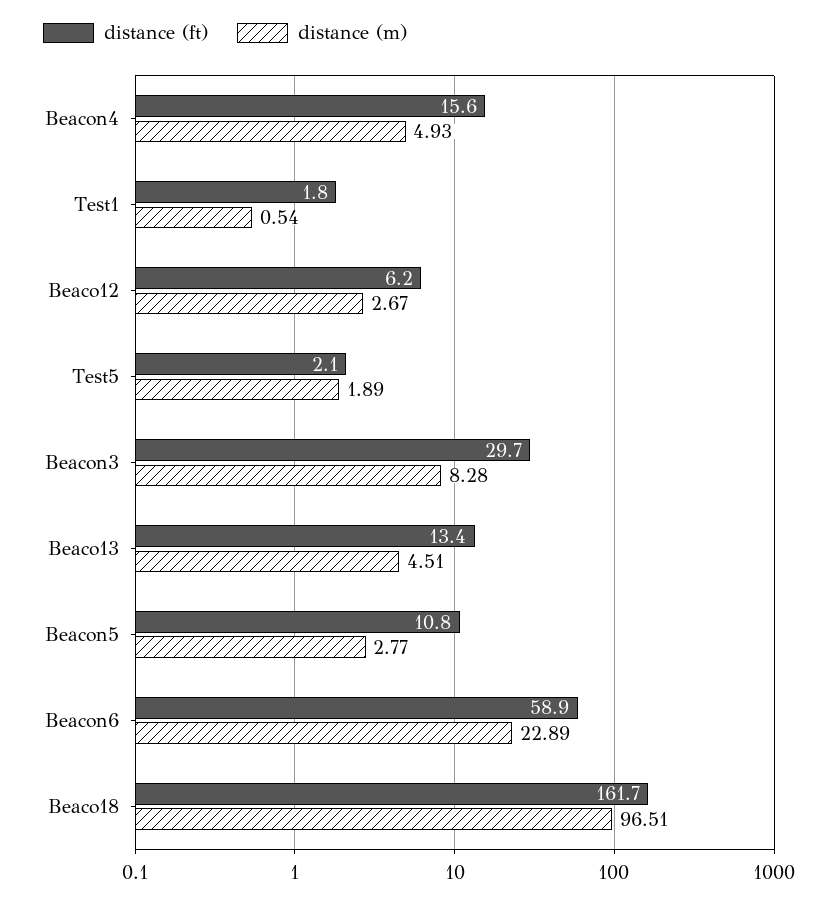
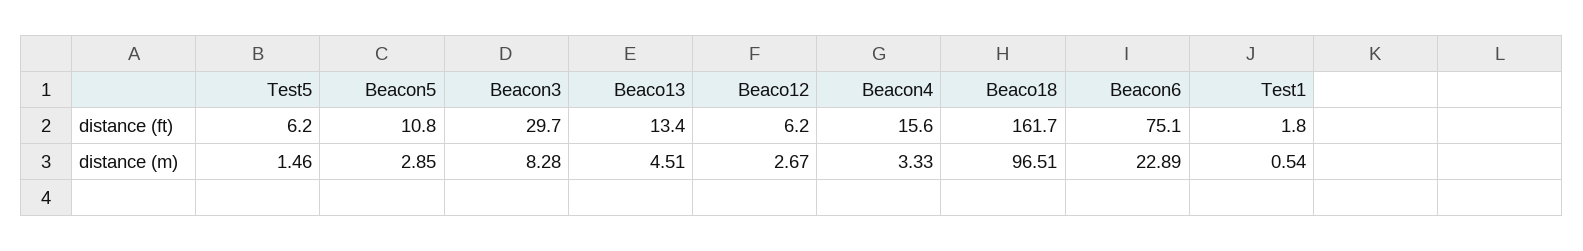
  {
    "distance (ft)": {
      "Beacon4": 15.6,
      "Test1": 1.8,
      "Beaco12": 6.2,
-     "Test5": 2.1,
+     "Test5": 6.2,
      "Beacon3": 29.7,
      "Beaco13": 13.4,
      "Beacon5": 10.8,
-     "Beacon6": 58.9,
+     "Beacon6": 75.1,
      "Beaco18": 161.7
    },
    "distance (m)": {
-     "Beacon4": 4.93,
+     "Beacon4": 3.33,
      "Test1": 0.54,
      "Beaco12": 2.67,
-     "Test5": 1.89,
+     "Test5": 1.46,
      "Beacon3": 8.28,
      "Beaco13": 4.51,
-     "Beacon5": 2.77,
+     "Beacon5": 2.85,
      "Beacon6": 22.89,
      "Beaco18": 96.51
    }
  }

